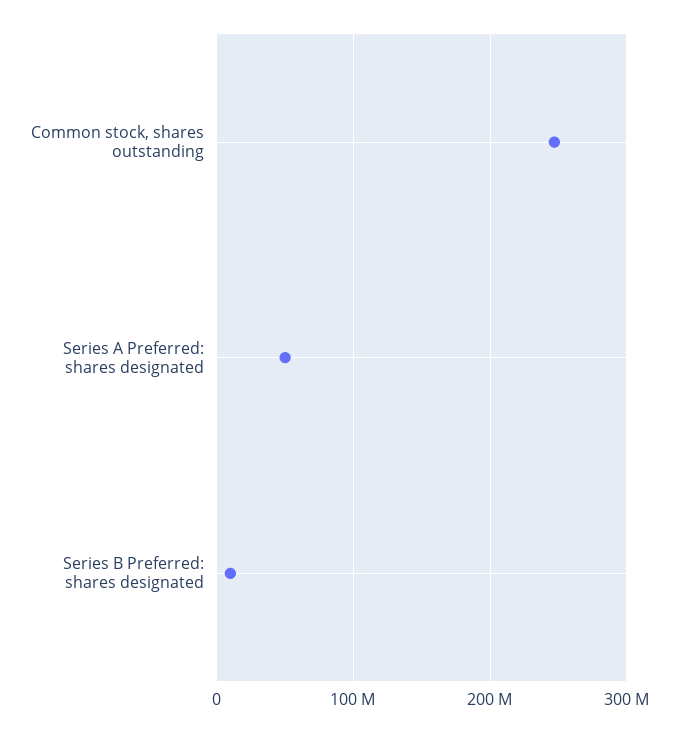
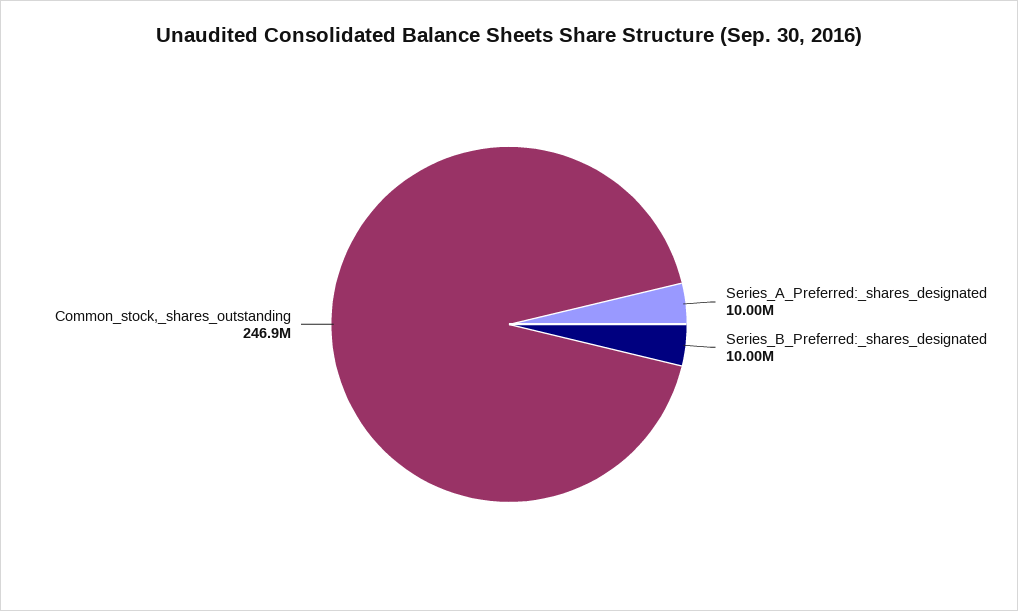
  {
    "Common stock, shares outstanding": 246900000,
-   "Series A Preferred: shares designated": 50000000,
+   "Series A Preferred: shares designated": 10000000,
    "Series B Preferred: shares designated": 10000000
  }

